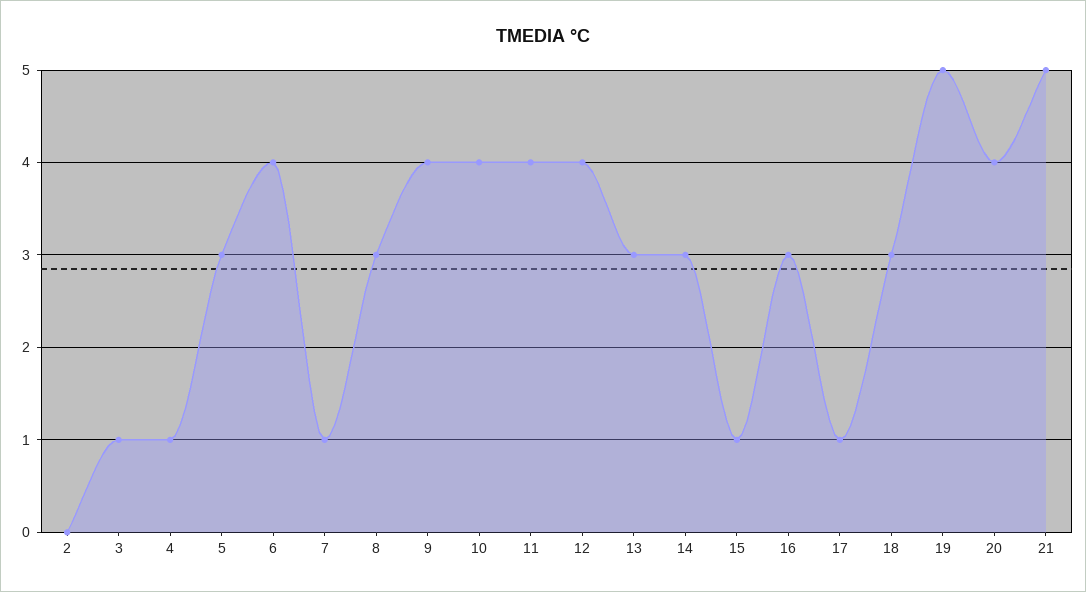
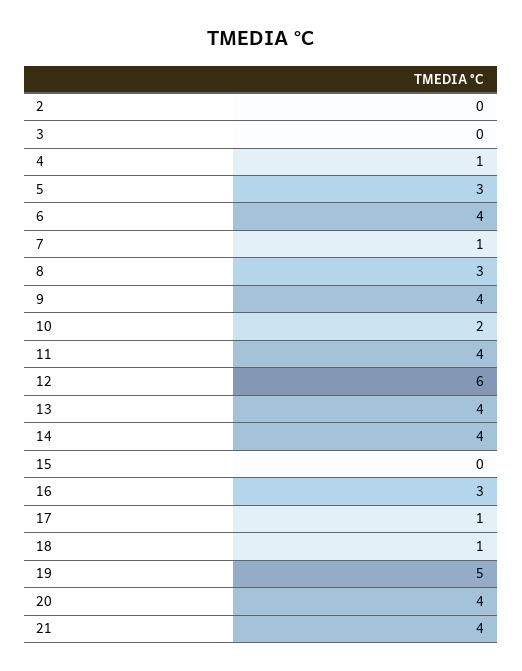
  {
    "2": 0,
-   "3": 1,
+   "3": 0,
    "4": 1,
    "5": 3,
    "6": 4,
    "7": 1,
    "8": 3,
    "9": 4,
-   "10": 4,
+   "10": 2,
    "11": 4,
-   "12": 4,
+   "12": 6,
-   "13": 3,
+   "13": 4,
-   "14": 3,
+   "14": 4,
-   "15": 1,
+   "15": 0,
    "16": 3,
    "17": 1,
-   "18": 3,
+   "18": 1,
    "19": 5,
    "20": 4,
-   "21": 5
+   "21": 4
  }

